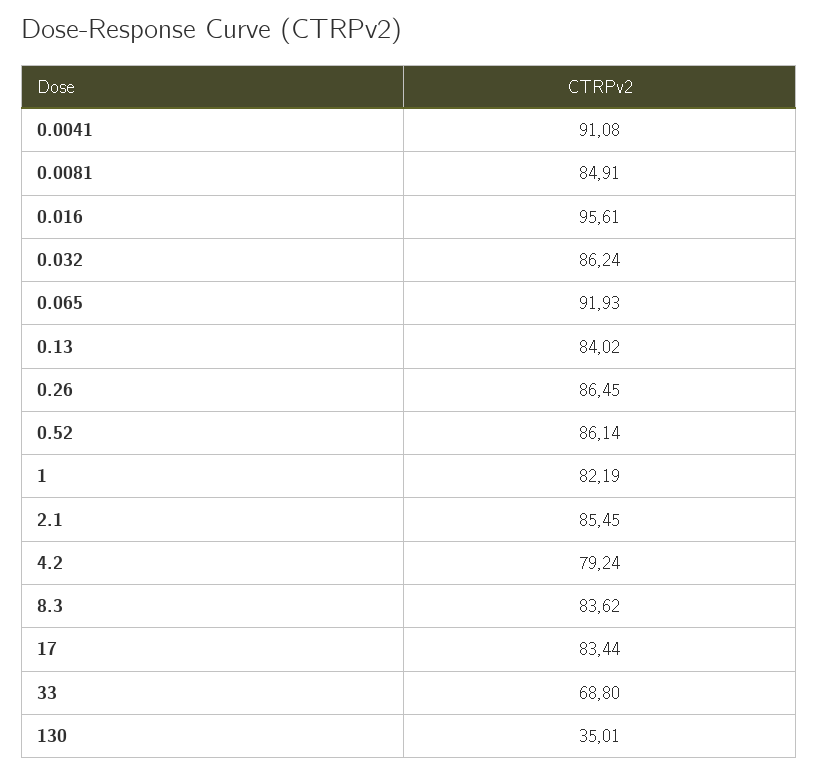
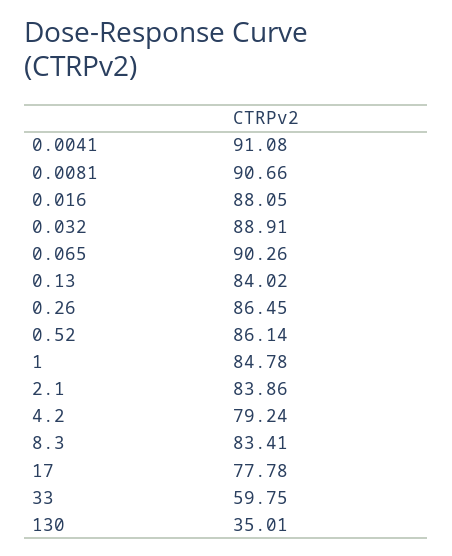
  {
    "0.0041": 91.08,
-   "0.0081": 84.91,
+   "0.0081": 90.66,
-   "0.016": 95.61,
+   "0.016": 88.05,
-   "0.032": 86.24,
+   "0.032": 88.91,
-   "0.065": 91.93,
+   "0.065": 90.26,
    "0.13": 84.02,
    "0.26": 86.45,
    "0.52": 86.14,
-   "1": 82.19,
+   "1": 84.78,
-   "2.1": 85.45,
+   "2.1": 83.86,
    "4.2": 79.24,
-   "8.3": 83.62,
+   "8.3": 83.41,
-   "17": 83.44,
+   "17": 77.78,
-   "33": 68.8,
+   "33": 59.75,
    "130": 35.01
  }

